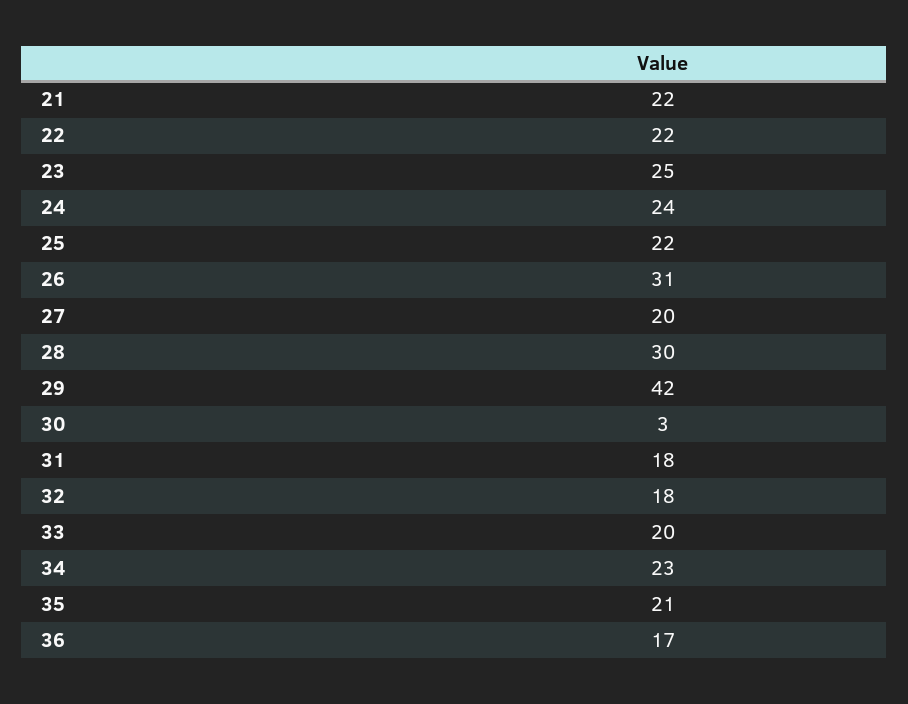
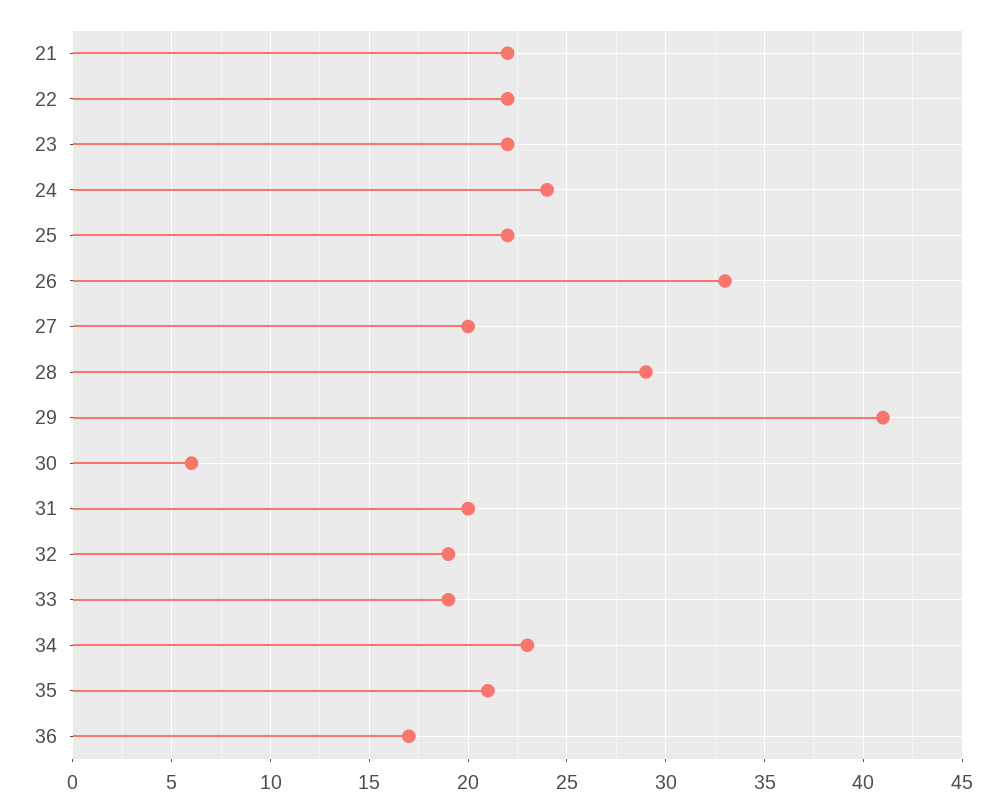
  {
    "21": 22,
    "22": 22,
-   "23": 25,
+   "23": 22,
    "24": 24,
    "25": 22,
-   "26": 31,
+   "26": 33,
    "27": 20,
-   "28": 30,
+   "28": 29,
-   "29": 42,
+   "29": 41,
-   "30": 3,
+   "30": 6,
-   "31": 18,
+   "31": 20,
-   "32": 18,
+   "32": 19,
-   "33": 20,
+   "33": 19,
    "34": 23,
    "35": 21,
    "36": 17
  }

